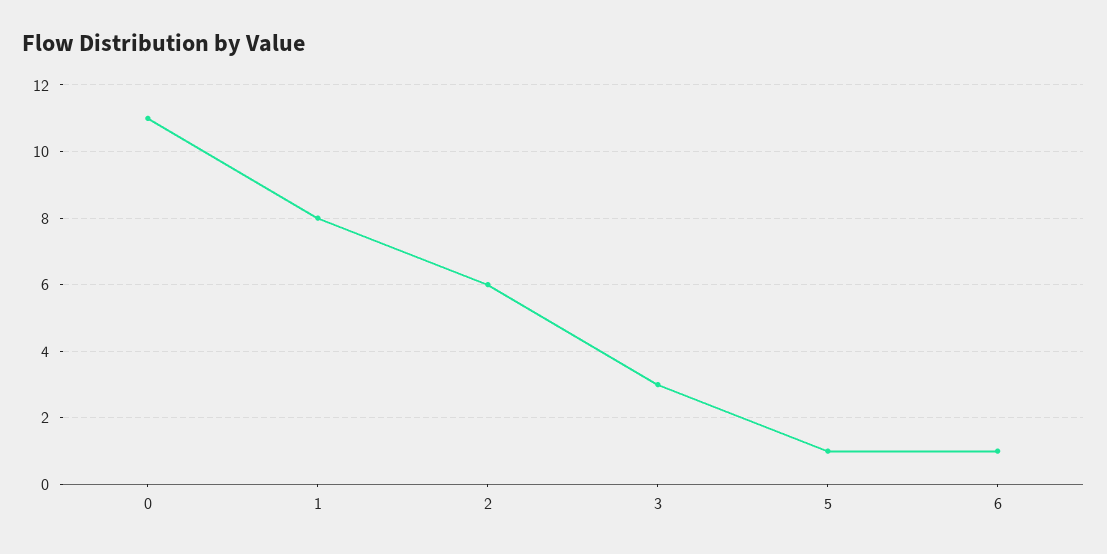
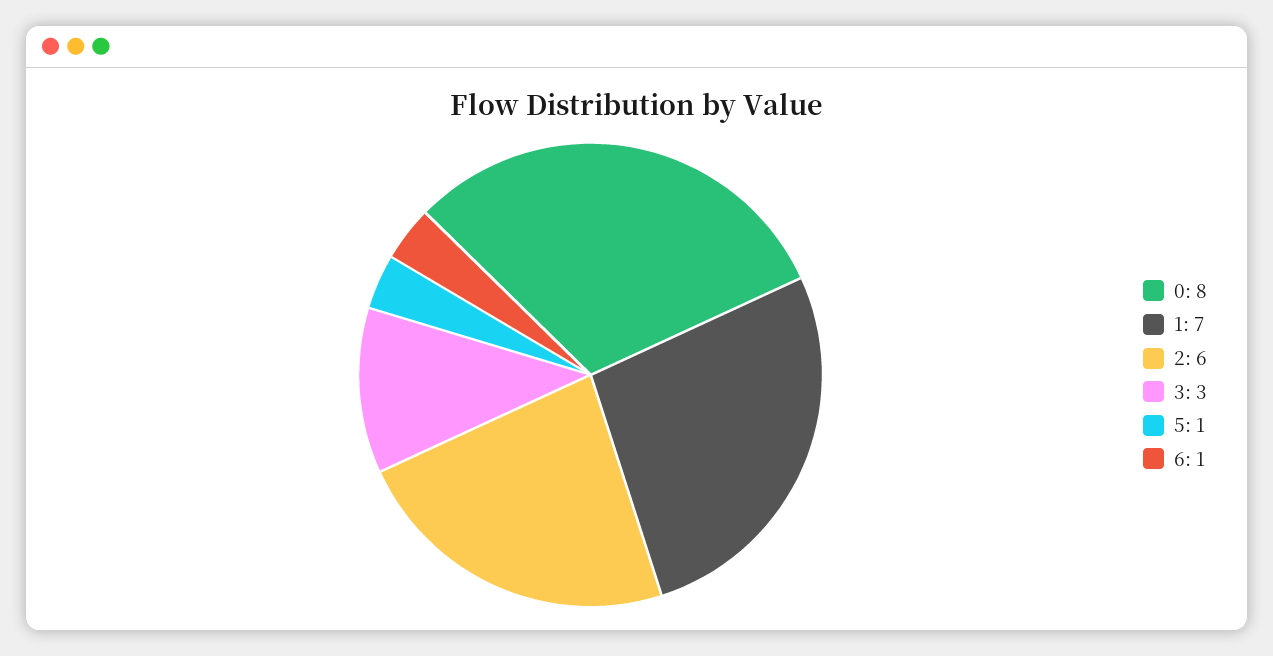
  {
-   "0": 11,
+   "0": 8,
-   "1": 8,
+   "1": 7,
    "2": 6,
    "3": 3,
    "5": 1,
    "6": 1
  }

